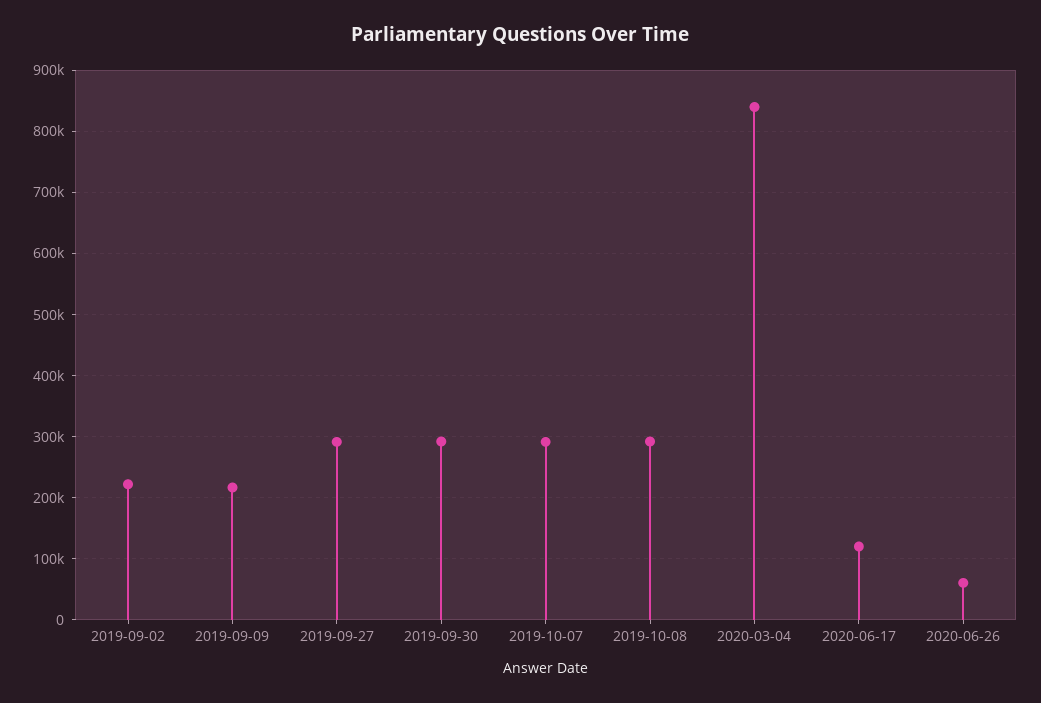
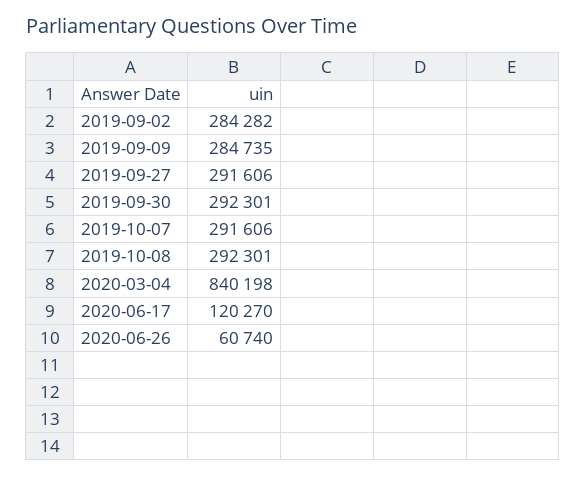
  {
-   "2019-09-02": 220000,
+   "2019-09-02": 284282,
-   "2019-09-09": 220000,
+   "2019-09-09": 284735,
    "2019-09-27": 291606,
    "2019-09-30": 292301,
    "2019-10-07": 291606,
    "2019-10-08": 292301,
    "2020-03-04": 840198,
    "2020-06-17": 120270,
    "2020-06-26": 60740
  }

